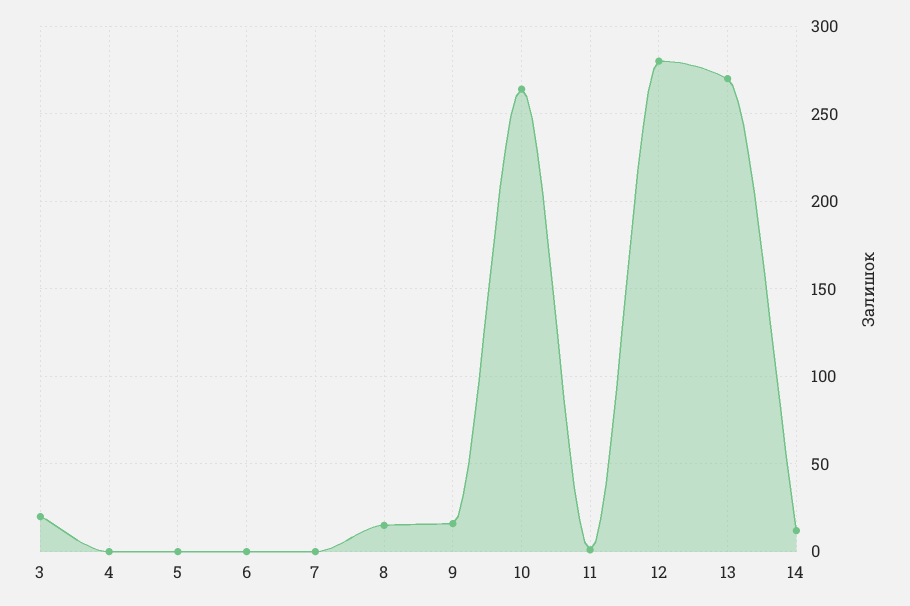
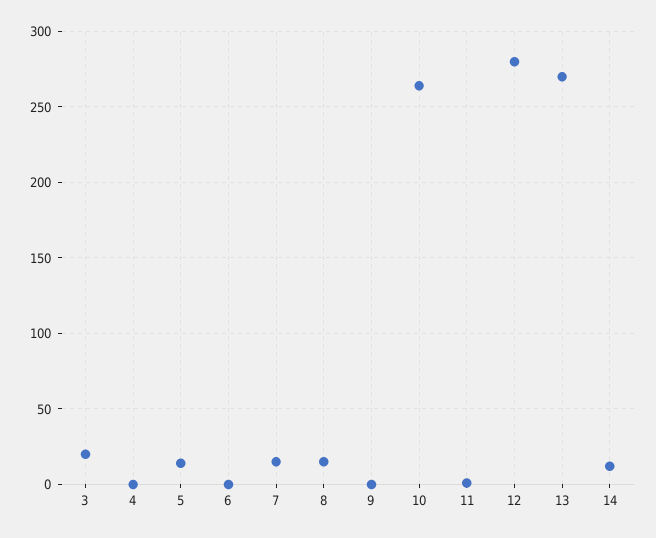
  {
    "3": 20,
    "4": 0,
-   "5": 0,
+   "5": 15,
    "6": 0,
-   "7": 0,
+   "7": 15,
    "8": 15,
-   "9": 15,
+   "9": 0,
    "10": 265,
    "11": 0,
    "12": 280,
    "13": 270,
    "14": 10
  }

